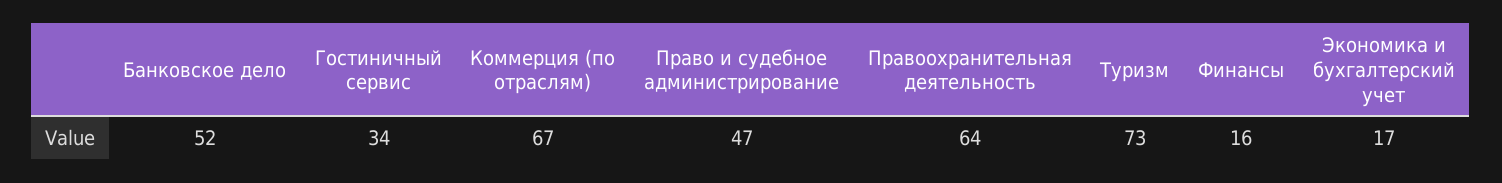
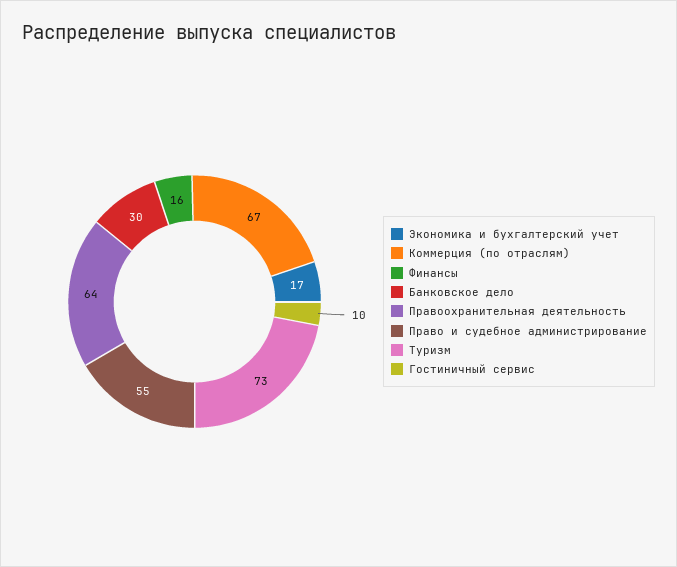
  {
-   "Банковское дело": 52,
+   "Банковское дело": 30,
-   "Гостиничный сервис": 34,
+   "Гостиничный сервис": 10,
    "Коммерция (по отраслям)": 67,
-   "Право и судебное администрирование": 47,
+   "Право и судебное администрирование": 55,
    "Правоохранительная деятельность": 64,
    "Туризм": 73,
    "Финансы": 16,
    "Экономика и бухгалтерский учет": 17
  }

